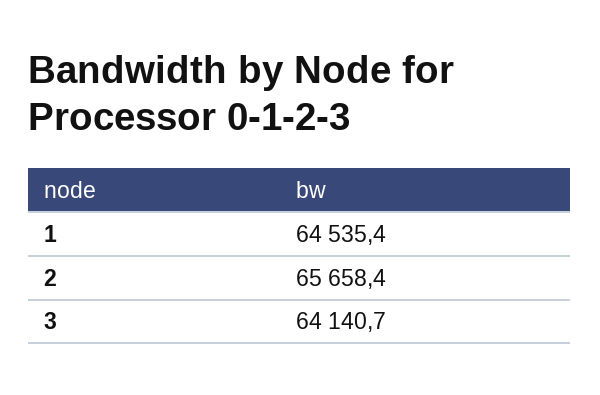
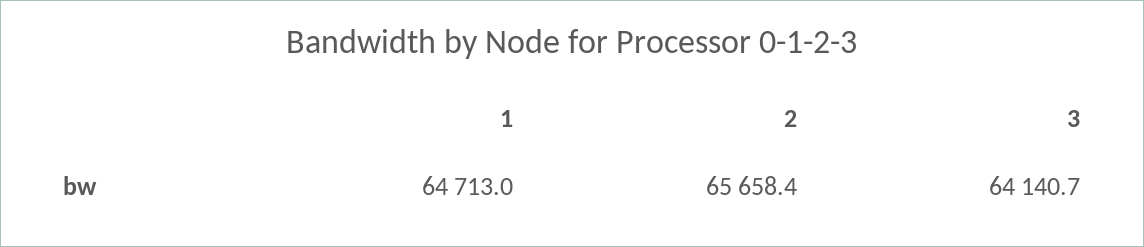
  {
-   "1": 64535.4,
+   "1": 64713,
    "2": 65658.4,
    "3": 64140.7
  }

